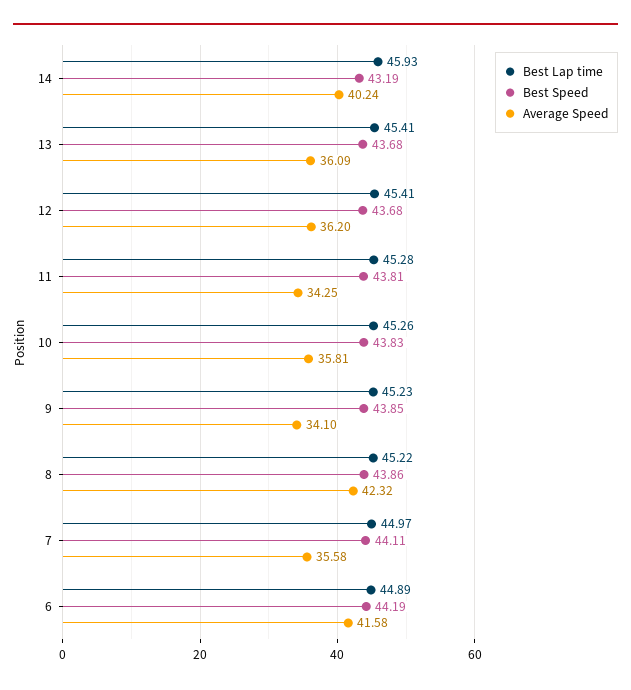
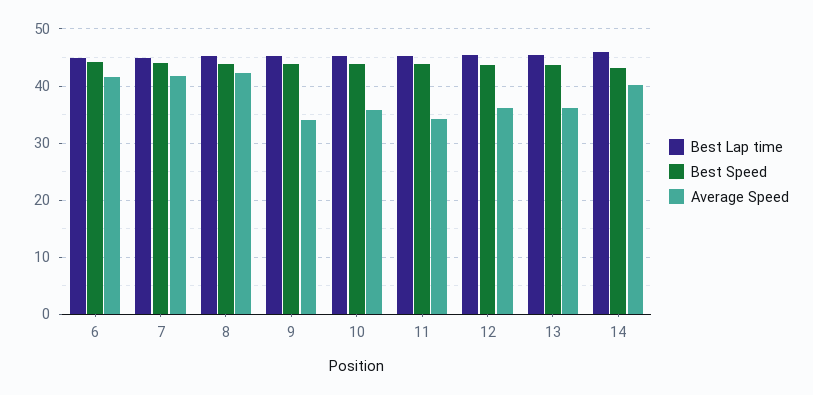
  {
    "Best Lap time": {
      "14": 45.93,
      "13": 45.41,
      "12": 45.41,
      "11": 45.28,
      "10": 45.26,
      "9": 45.23,
      "8": 45.22,
      "7": 44.97,
      "6": 44.89
    },
    "Best Speed": {
      "14": 43.19,
      "13": 43.68,
      "12": 43.68,
      "11": 43.81,
      "10": 43.83,
      "9": 43.85,
      "8": 43.86,
      "7": 44.11,
      "6": 44.19
    },
    "Average Speed": {
      "14": 40.24,
      "13": 36.09,
      "12": 36.2,
      "11": 34.25,
      "10": 35.81,
      "9": 34.1,
      "8": 42.32,
-     "7": 35.58,
+     "7": 42,
      "6": 41.58
    }
  }

